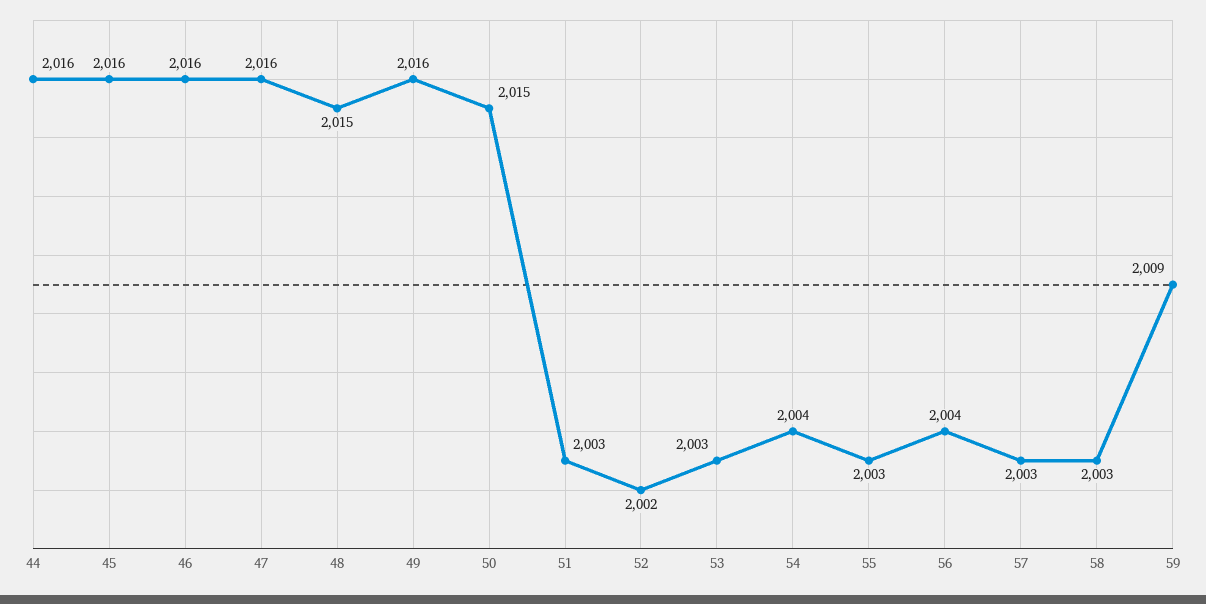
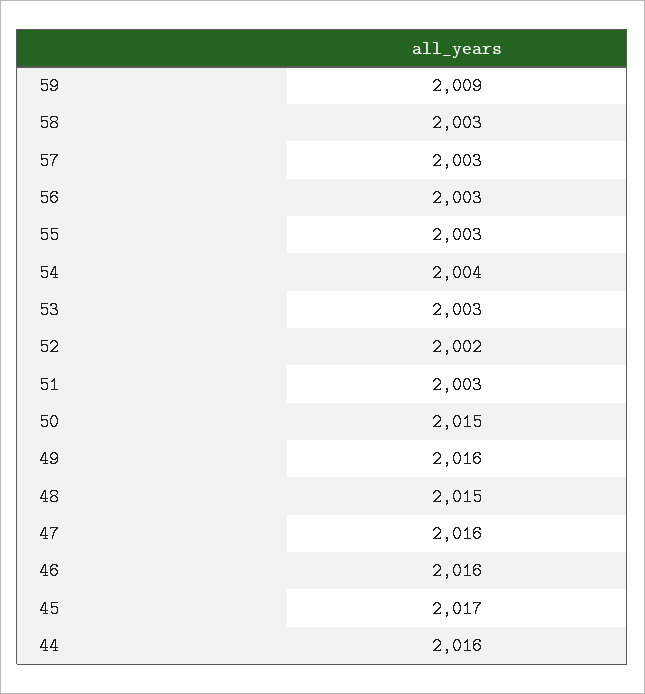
  {
    "44": 2016,
-   "45": 2016,
+   "45": 2017,
    "46": 2016,
    "47": 2016,
    "48": 2015,
    "49": 2016,
    "50": 2015,
    "51": 2003,
    "52": 2002,
    "53": 2003,
    "54": 2004,
    "55": 2003,
-   "56": 2004,
+   "56": 2003,
    "57": 2003,
    "58": 2003,
    "59": 2009
  }

